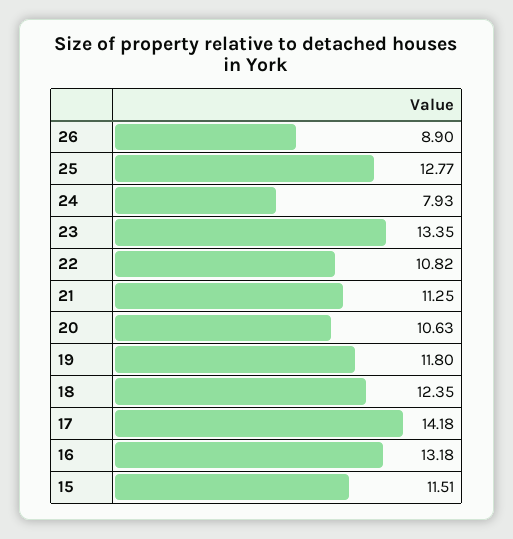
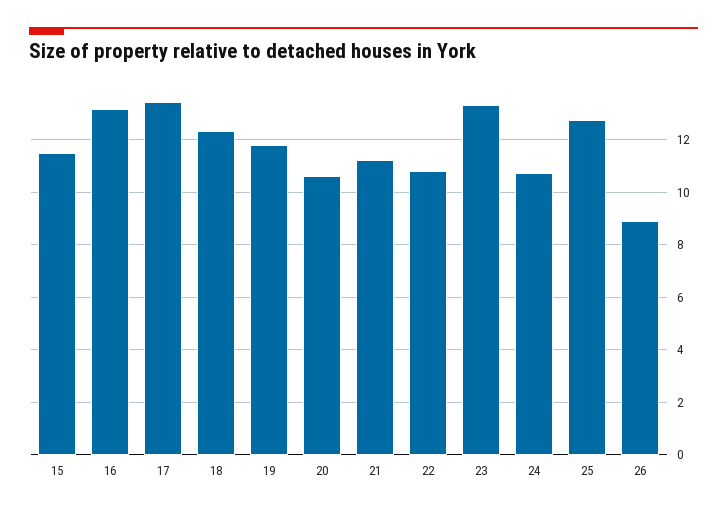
  {
    "26": 8.9,
    "25": 12.77,
-   "24": 7.93,
+   "24": 10.75,
    "23": 13.35,
    "22": 10.82,
    "21": 11.25,
    "20": 10.63,
    "19": 11.8,
    "18": 12.35,
-   "17": 14.18,
+   "17": 13.5,
    "16": 13.18,
    "15": 11.51
  }

